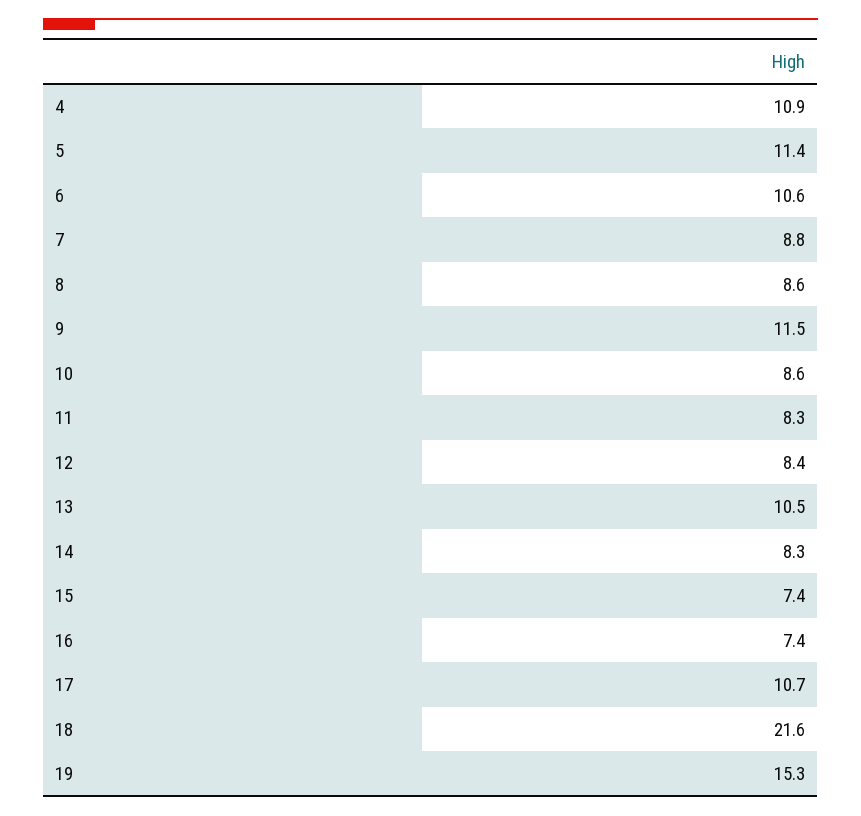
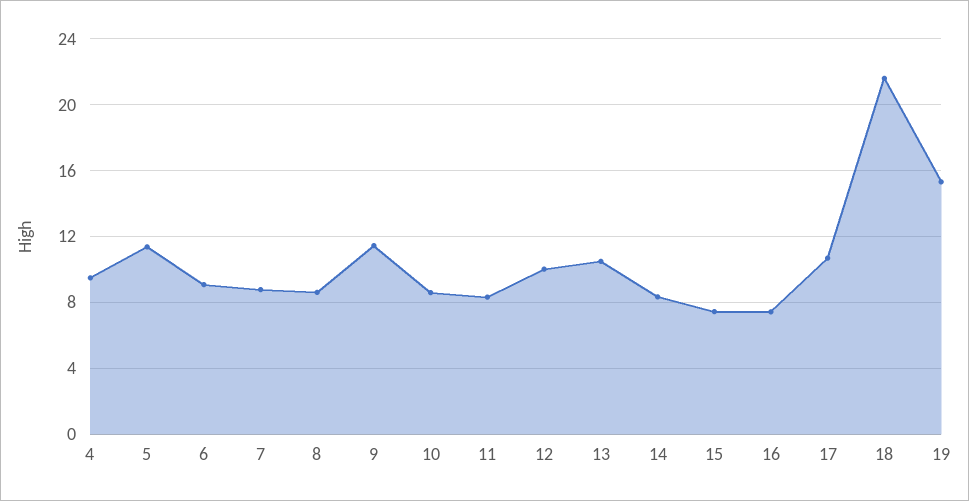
  {
-   "4": 10.9,
+   "4": 9.5,
    "5": 11.4,
-   "6": 10.6,
+   "6": 9,
    "7": 8.8,
    "8": 8.6,
    "9": 11.5,
    "10": 8.6,
    "11": 8.3,
-   "12": 8.4,
+   "12": 10,
    "13": 10.5,
    "14": 8.3,
    "15": 7.4,
    "16": 7.4,
    "17": 10.7,
    "18": 21.6,
    "19": 15.3
  }

